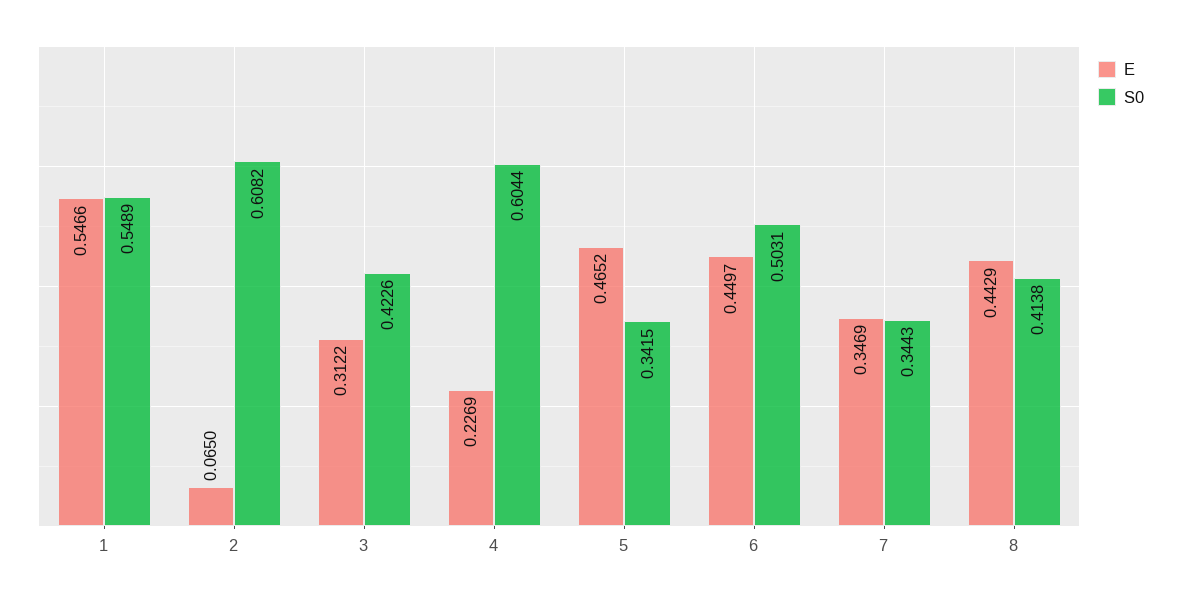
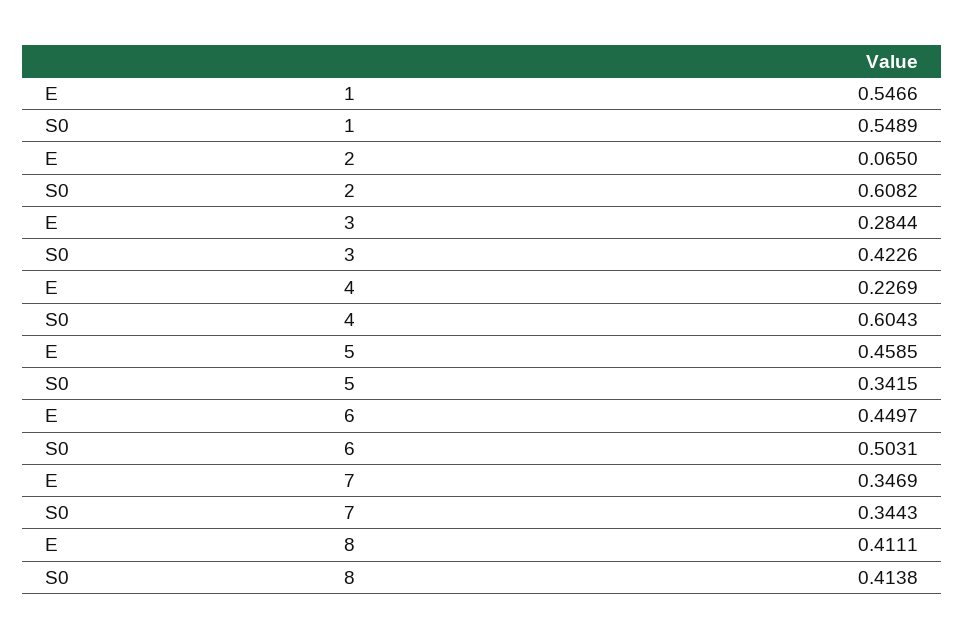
  {
    "E": {
      "1": 0.5466,
      "2": 0.065,
-     "3": 0.3122,
+     "3": 0.2844,
      "4": 0.2269,
-     "5": 0.4652,
+     "5": 0.4585,
      "6": 0.4497,
      "7": 0.3469,
-     "8": 0.4429
+     "8": 0.4111
    },
    "S0": {
      "1": 0.5489,
      "2": 0.6082,
      "3": 0.4226,
-     "4": 0.6044,
+     "4": 0.6043,
      "5": 0.3415,
      "6": 0.5031,
      "7": 0.3443,
      "8": 0.4138
    }
  }

